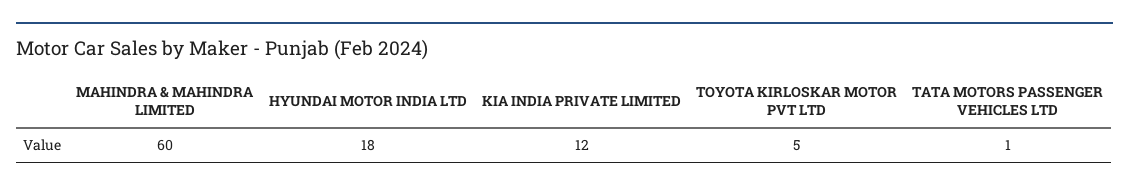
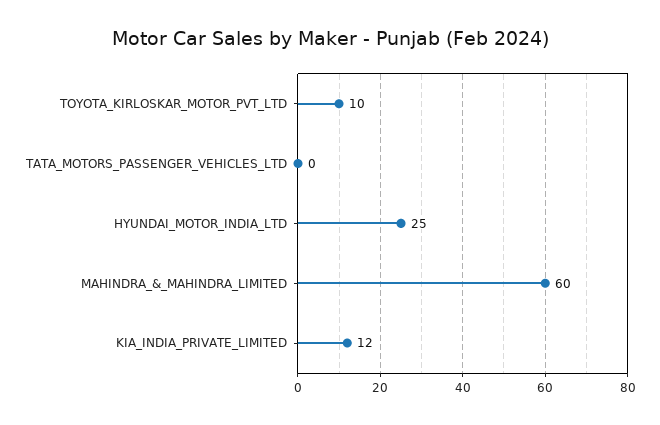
  {
    "MAHINDRA & MAHINDRA LIMITED": 60,
-   "HYUNDAI MOTOR INDIA LTD": 18,
+   "HYUNDAI MOTOR INDIA LTD": 25,
    "KIA INDIA PRIVATE LIMITED": 12,
-   "TOYOTA KIRLOSKAR MOTOR PVT LTD": 5,
+   "TOYOTA KIRLOSKAR MOTOR PVT LTD": 10,
-   "TATA MOTORS PASSENGER VEHICLES LTD": 1
+   "TATA MOTORS PASSENGER VEHICLES LTD": 0
  }

